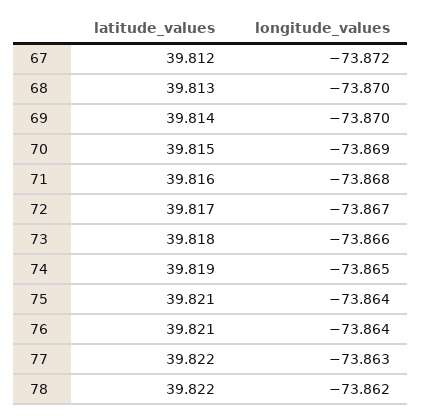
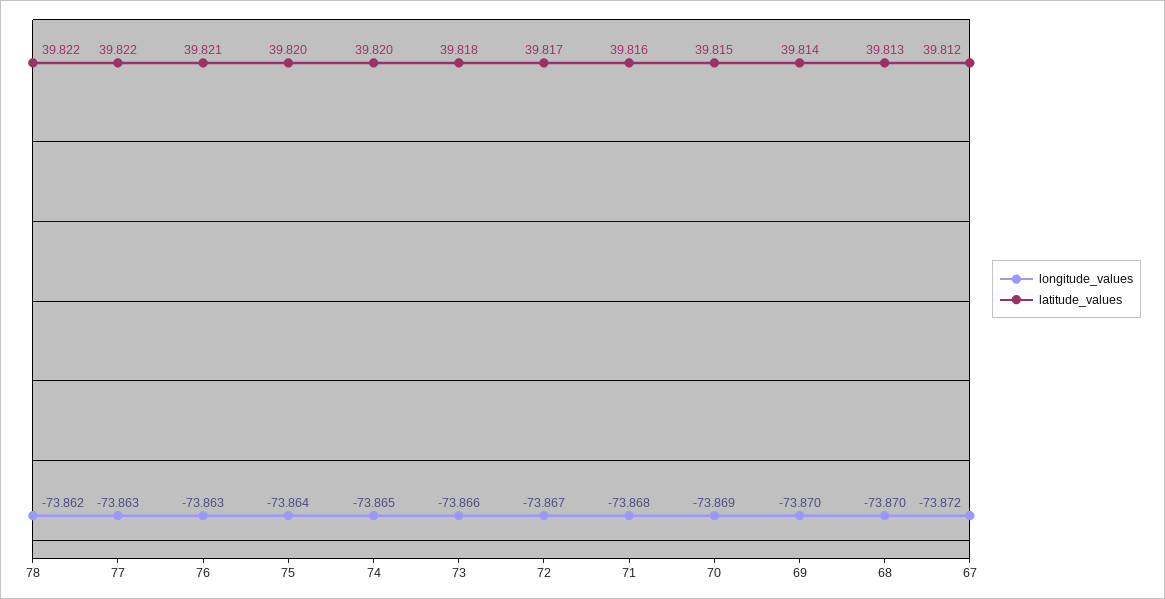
  {
    "latitude_values": {
      "67": 39.812,
      "68": 39.813,
      "69": 39.814,
      "70": 39.815,
      "71": 39.816,
      "72": 39.817,
      "73": 39.818,
-     "74": 39.819,
+     "74": 39.82,
-     "75": 39.821,
+     "75": 39.82,
      "76": 39.821,
      "77": 39.822,
      "78": 39.822
    },
    "longitude_values": {
      "67": -73.872,
      "68": -73.87,
      "69": -73.87,
      "70": -73.869,
      "71": -73.868,
      "72": -73.867,
      "73": -73.866,
      "74": -73.865,
      "75": -73.864,
-     "76": -73.864,
+     "76": -73.863,
      "77": -73.863,
      "78": -73.862
    }
  }

